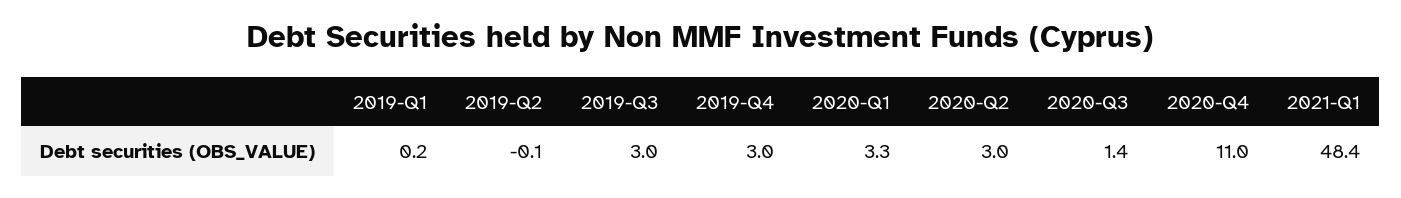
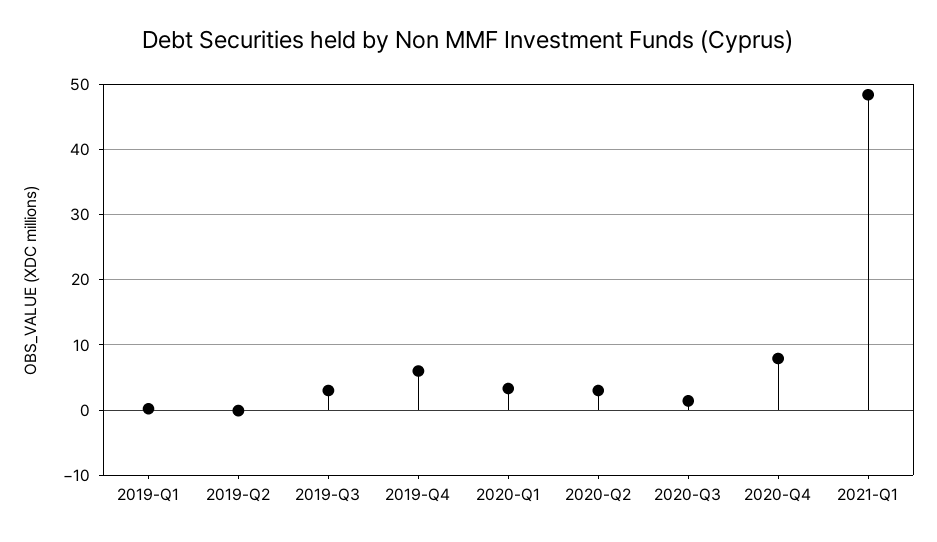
  {
    "2019-Q1": 0.2,
    "2019-Q2": -0.1,
    "2019-Q3": 3,
-   "2019-Q4": 3,
+   "2019-Q4": 6,
    "2020-Q1": 3.3,
    "2020-Q2": 3,
    "2020-Q3": 1.4,
-   "2020-Q4": 11,
+   "2020-Q4": 8,
    "2021-Q1": 48.4
  }

